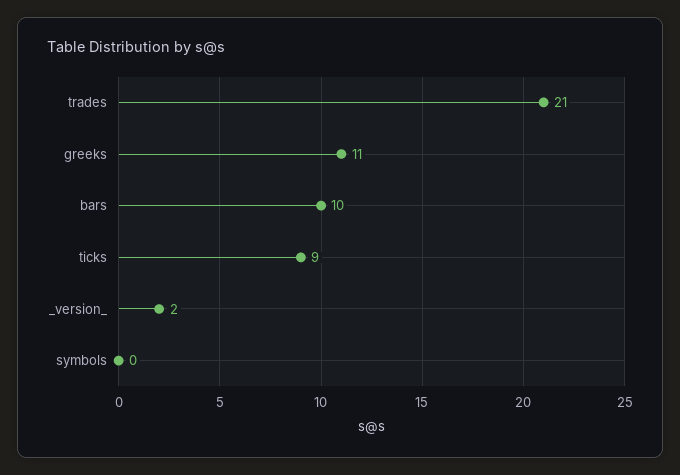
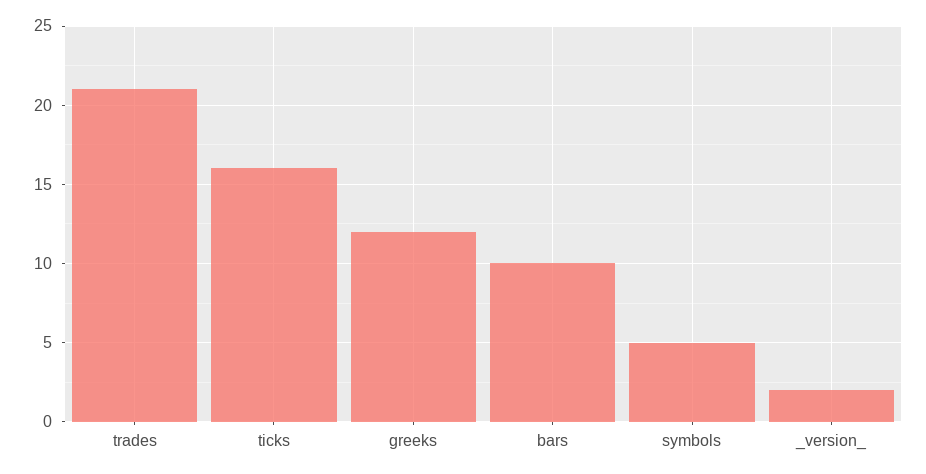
  {
    "trades": 21,
-   "greeks": 11,
+   "greeks": 12,
    "bars": 10,
-   "ticks": 9,
+   "ticks": 16,
    "_version_": 2,
-   "symbols": 0
+   "symbols": 5
  }

